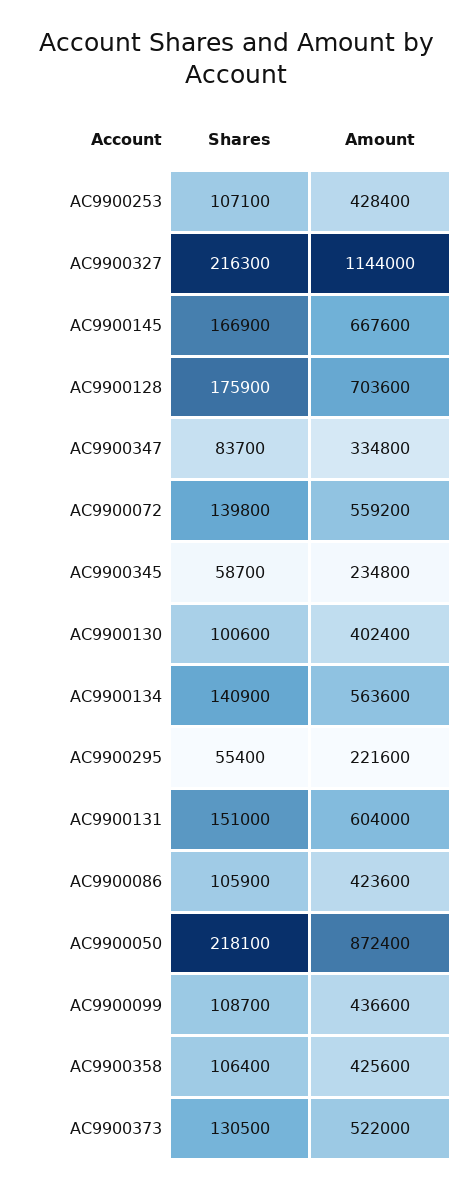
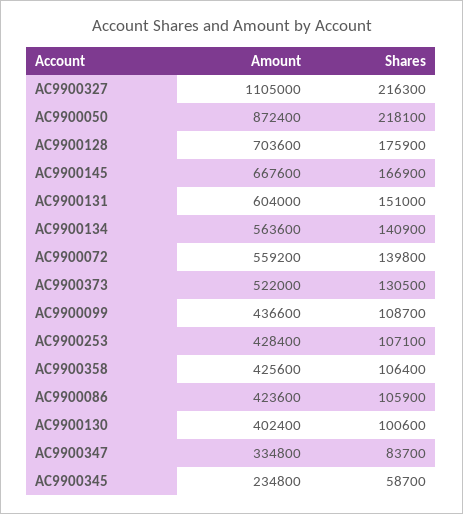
  {
    "Shares": {
      "AC9900253": 107100,
      "AC9900327": 216300,
      "AC9900145": 166900,
      "AC9900128": 175900,
      "AC9900347": 83700,
      "AC9900072": 139800,
      "AC9900345": 58700,
      "AC9900130": 100600,
      "AC9900134": 140900,
-     "AC9900295": 55400,
      "AC9900131": 151000,
      "AC9900086": 105900,
      "AC9900050": 218100,
      "AC9900099": 108700,
      "AC9900358": 106400,
      "AC9900373": 130500
    },
    "Amount": {
      "AC9900253": 428400,
-     "AC9900327": 1144000,
+     "AC9900327": 1105000,
      "AC9900145": 667600,
      "AC9900128": 703600,
      "AC9900347": 334800,
      "AC9900072": 559200,
      "AC9900345": 234800,
      "AC9900130": 402400,
      "AC9900134": 563600,
-     "AC9900295": 221600,
      "AC9900131": 604000,
      "AC9900086": 423600,
      "AC9900050": 872400,
      "AC9900099": 436600,
      "AC9900358": 425600,
      "AC9900373": 522000
    }
  }

